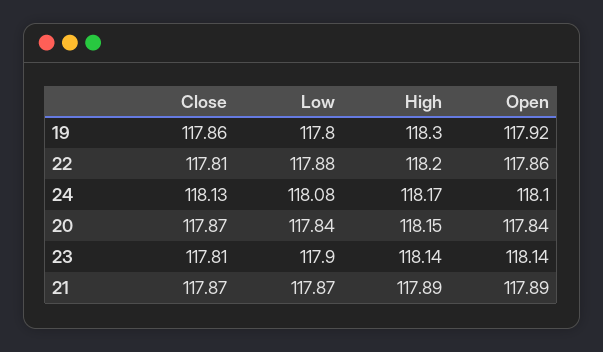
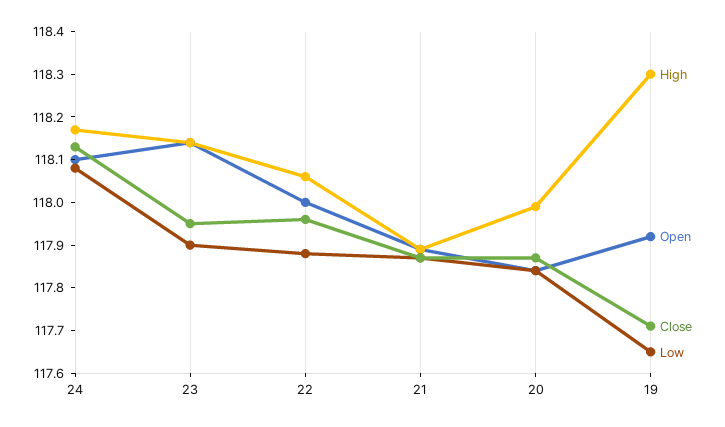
  {
    "Close": {
-     "19": 117.86,
+     "19": 117.7,
-     "22": 117.81,
+     "22": 117.95,
      "24": 118.13,
      "20": 117.87,
-     "23": 117.81,
+     "23": 117.95,
      "21": 117.87
    },
    "Low": {
-     "19": 117.8,
+     "19": 117.65,
      "22": 117.88,
      "24": 118.08,
      "20": 117.84,
      "23": 117.9,
      "21": 117.87
    },
    "High": {
      "19": 118.3,
-     "22": 118.2,
+     "22": 118.05,
      "24": 118.17,
-     "20": 118.15,
+     "20": 118,
      "23": 118.14,
      "21": 117.89
    },
    "Open": {
      "19": 117.92,
-     "22": 117.86,
+     "22": 118,
      "24": 118.1,
      "20": 117.84,
      "23": 118.14,
      "21": 117.89
    }
  }

